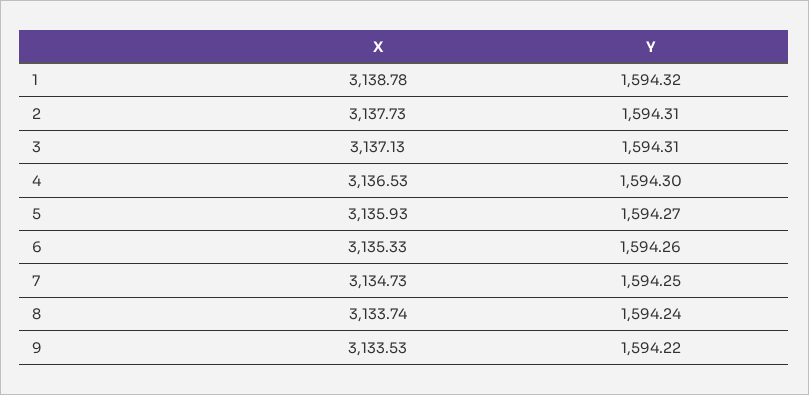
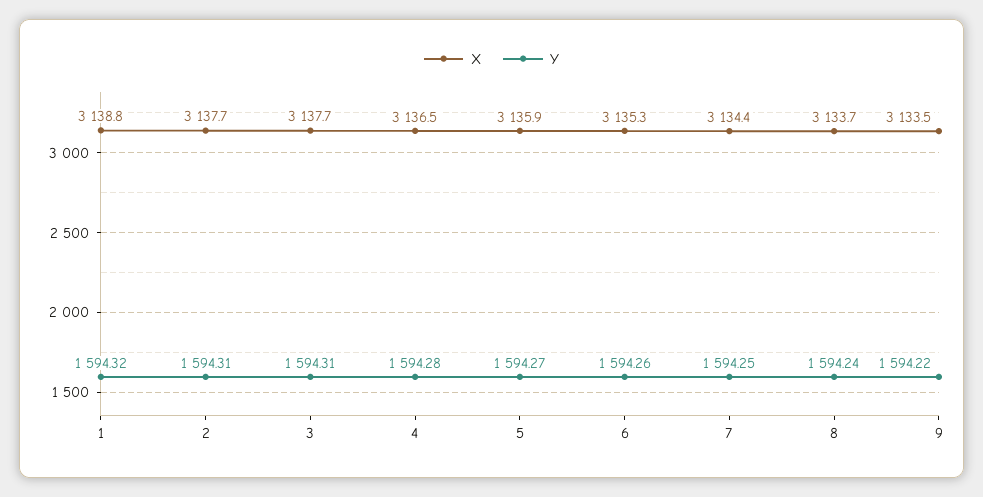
  {
    "X": {
      "1": 3138.78,
      "2": 3137.73,
-     "3": 3137.13,
+     "3": 3137.7,
      "4": 3136.53,
      "5": 3135.93,
      "6": 3135.33,
-     "7": 3134.73,
+     "7": 3134.4,
      "8": 3133.74,
      "9": 3133.53
    },
    "Y": {
      "1": 1594.32,
      "2": 1594.31,
      "3": 1594.31,
-     "4": 1594.3,
+     "4": 1594.28,
      "5": 1594.27,
      "6": 1594.26,
      "7": 1594.25,
      "8": 1594.24,
      "9": 1594.22
    }
  }

